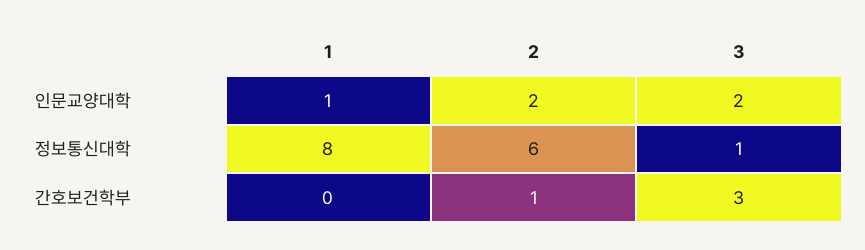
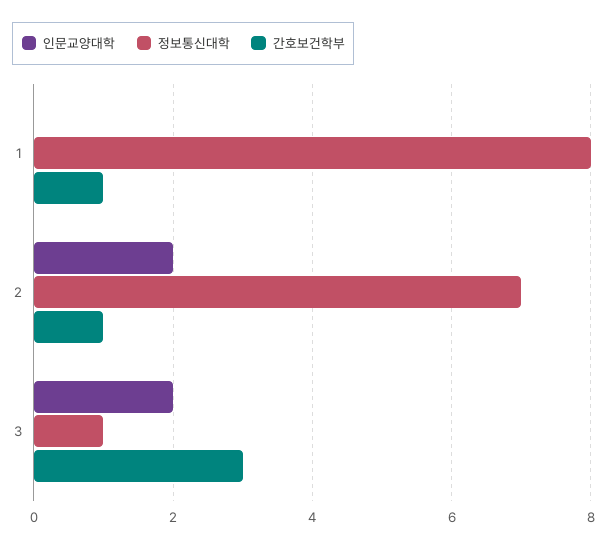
  {
    "인문교양대학": {
-     "1": 1,
+     "1": 0,
      "2": 2,
      "3": 2
    },
    "정보통신대학": {
      "1": 8,
-     "2": 6,
+     "2": 7,
      "3": 1
    },
    "간호보건학부": {
-     "1": 0,
+     "1": 1,
      "2": 1,
      "3": 3
    }
  }

